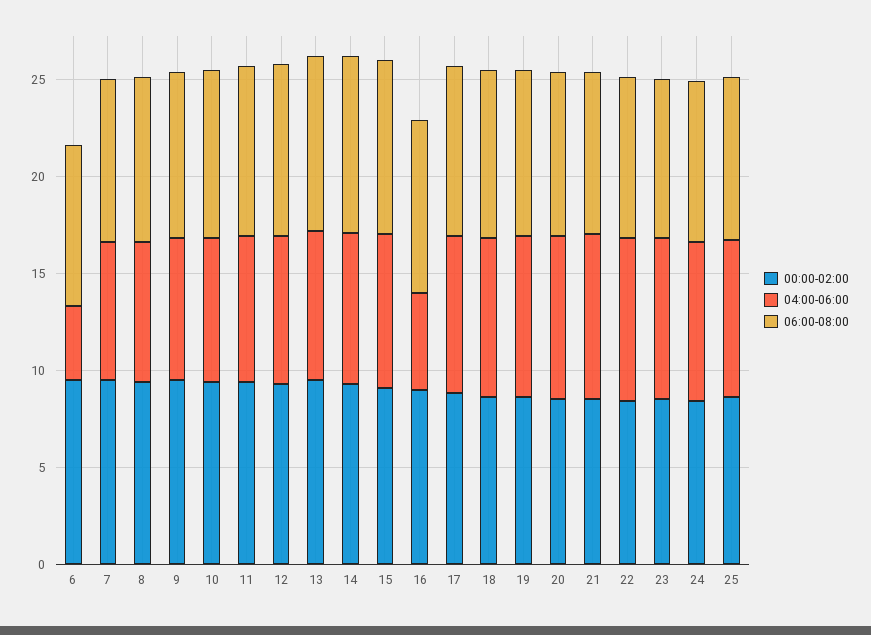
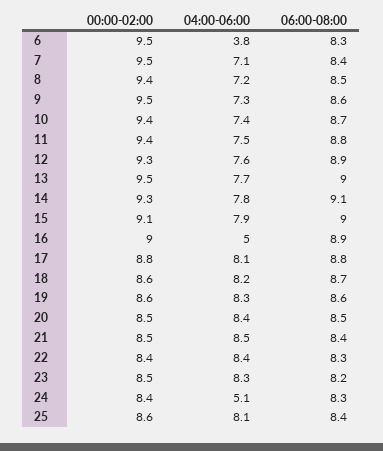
  {
    "00:00-02:00": {
      "6": 9.5,
      "7": 9.5,
      "8": 9.4,
      "9": 9.5,
      "10": 9.4,
      "11": 9.4,
      "12": 9.3,
      "13": 9.5,
      "14": 9.3,
      "15": 9.1,
      "16": 9,
      "17": 8.8,
      "18": 8.6,
      "19": 8.6,
      "20": 8.5,
      "21": 8.5,
      "22": 8.4,
      "23": 8.5,
      "24": 8.4,
      "25": 8.6
    },
    "04:00-06:00": {
      "6": 3.8,
      "7": 7.1,
      "8": 7.2,
      "9": 7.3,
      "10": 7.4,
      "11": 7.5,
      "12": 7.6,
      "13": 7.7,
      "14": 7.8,
      "15": 7.9,
      "16": 5,
      "17": 8.1,
      "18": 8.2,
      "19": 8.3,
      "20": 8.4,
      "21": 8.5,
      "22": 8.4,
      "23": 8.3,
-     "24": 8,
+     "24": 5.1,
      "25": 8.1
    },
    "06:00-08:00": {
      "6": 8.3,
      "7": 8.4,
      "8": 8.5,
      "9": 8.6,
      "10": 8.7,
      "11": 8.8,
      "12": 8.9,
      "13": 9,
      "14": 9.1,
      "15": 9,
      "16": 8.9,
      "17": 8.8,
      "18": 8.7,
      "19": 8.6,
      "20": 8.5,
      "21": 8.4,
      "22": 8.3,
      "23": 8.2,
      "24": 8.3,
      "25": 8.4
    }
  }

